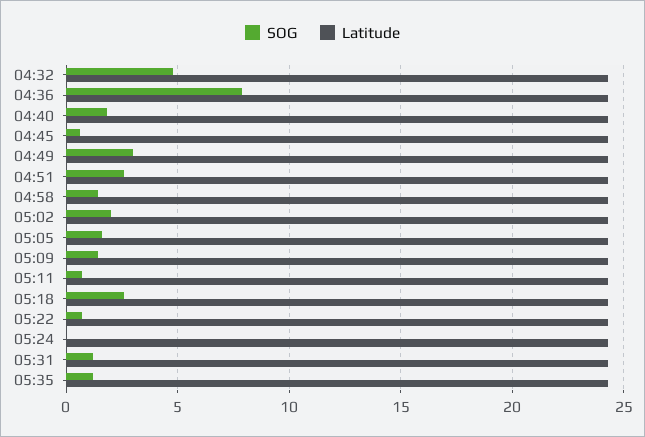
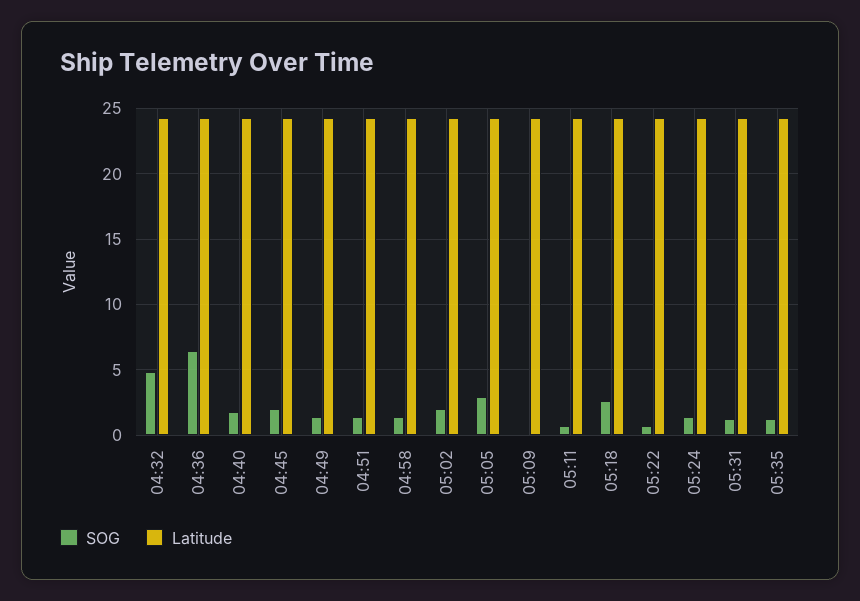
  {
    "SOG": {
      "04:32": 5,
-     "04:36": 8,
+     "04:36": 6.5,
      "04:40": 2,
-     "04:45": 0.5,
+     "04:45": 2,
-     "04:49": 3,
+     "04:49": 1.5,
-     "04:51": 2.5,
+     "04:51": 1.5,
      "04:58": 1.5,
      "05:02": 2,
-     "05:05": 1.5,
+     "05:05": 3,
-     "05:09": 1.5,
+     "05:09": 0,
      "05:11": 0.5,
      "05:18": 2.5,
      "05:22": 0.5,
-     "05:24": 0,
+     "05:24": 1.5,
      "05:31": 1,
      "05:35": 1
    },
    "Latitude": {
      "04:32": 24.5,
      "04:36": 24.5,
      "04:40": 24.5,
      "04:45": 24.5,
      "04:49": 24.5,
      "04:51": 24.5,
      "04:58": 24.5,
      "05:02": 24.5,
      "05:05": 24.5,
      "05:09": 24.5,
      "05:11": 24.5,
      "05:18": 24.5,
      "05:22": 24.5,
      "05:24": 24.5,
      "05:31": 24.5,
      "05:35": 24.5
    }
  }

